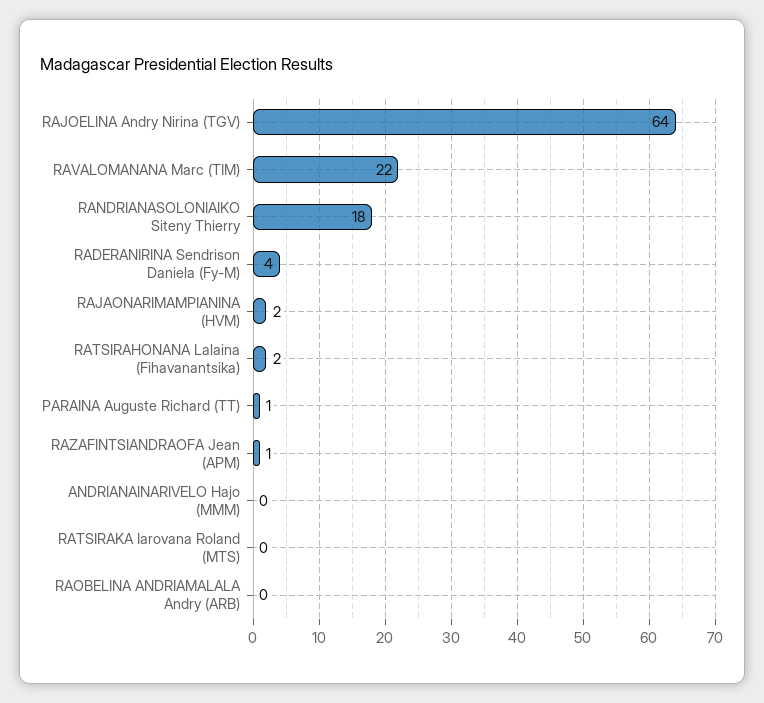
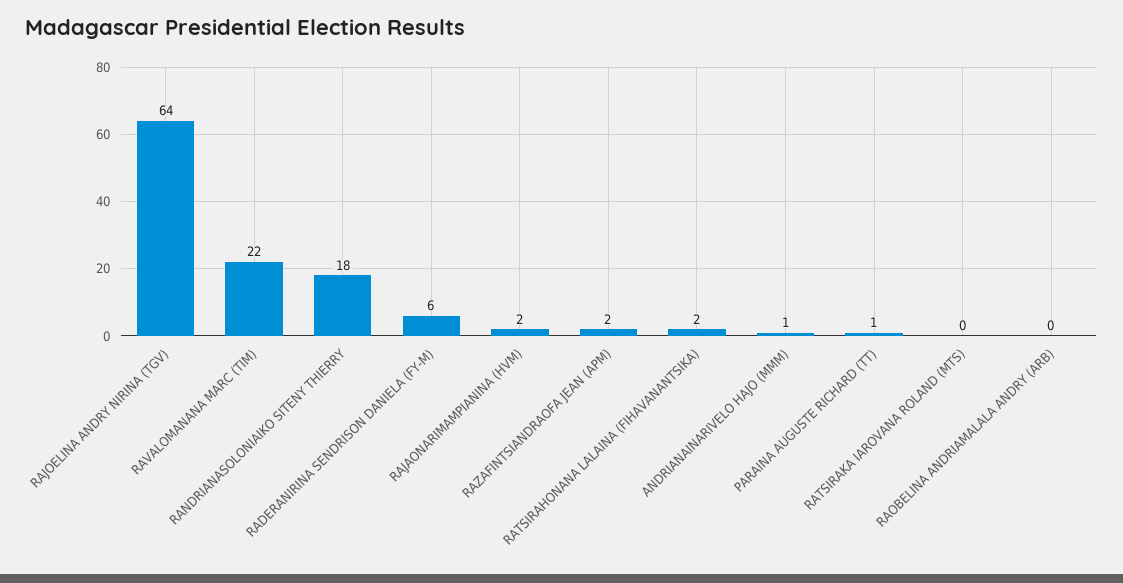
  {
    "RAJOELINA Andry Nirina (TGV)": 64,
    "RAVALOMANANA Marc (TIM)": 22,
    "RANDRIANASOLONIAIKO Siteny Thierry": 18,
-   "RADERANIRINA Sendrison Daniela (Fy-M)": 4,
+   "RADERANIRINA Sendrison Daniela (Fy-M)": 6,
    "RAJAONARIMAMPIANINA (HVM)": 2,
    "RATSIRAHONANA Lalaina (Fihavanantsika)": 2,
    "PARAINA Auguste Richard (TT)": 1,
-   "RAZAFINTSIANDRAOFA Jean (APM)": 1,
+   "RAZAFINTSIANDRAOFA Jean (APM)": 2,
-   "ANDRIANAINARIVELO Hajo (MMM)": 0,
+   "ANDRIANAINARIVELO Hajo (MMM)": 1,
    "RATSIRAKA Iarovana Roland (MTS)": 0,
    "RAOBELINA ANDRIAMALALA Andry (ARB)": 0
  }

